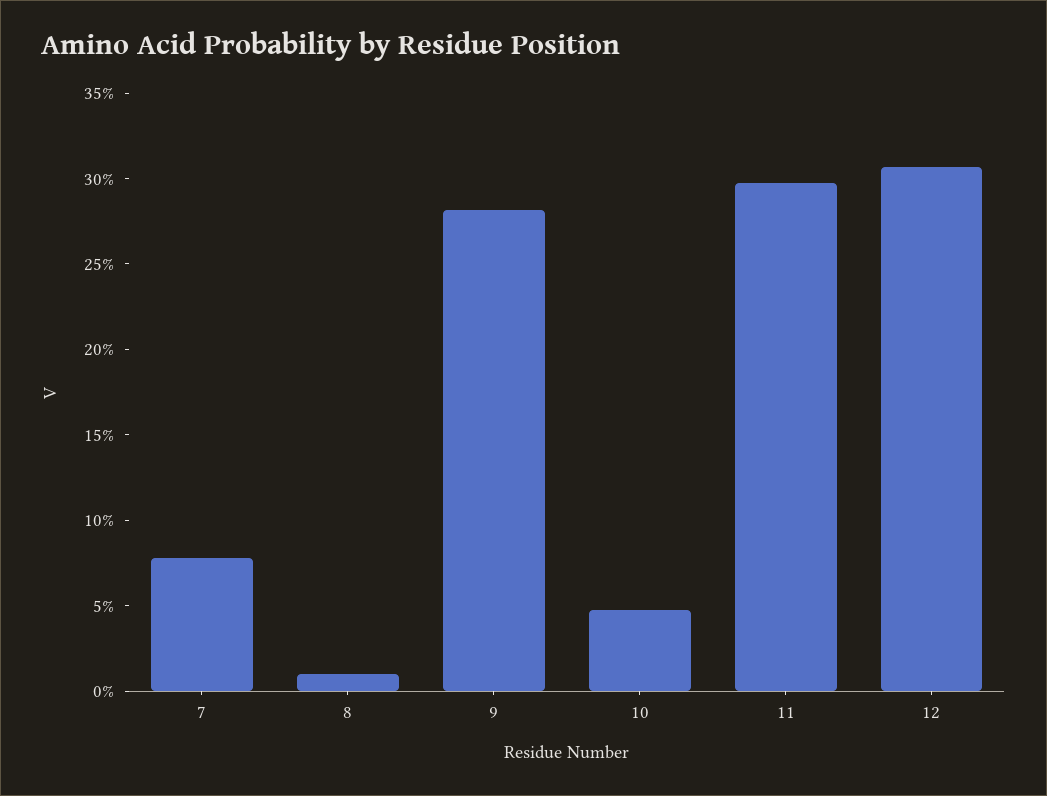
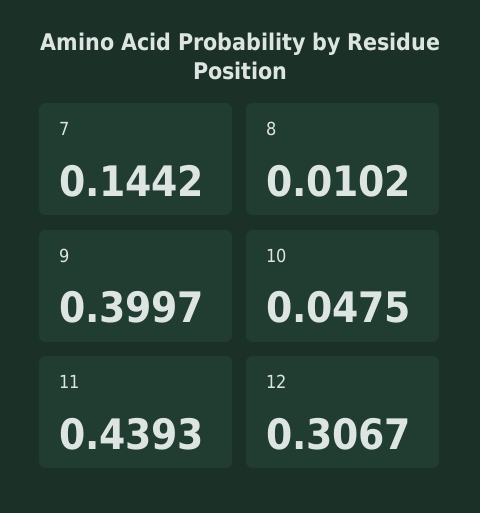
  {
-   "7": 0.08,
+   "7": 0.1442,
    "8": 0.0102,
-   "9": 0.28,
+   "9": 0.3997,
    "10": 0.0475,
-   "11": 0.3,
+   "11": 0.4393,
    "12": 0.3067
  }

